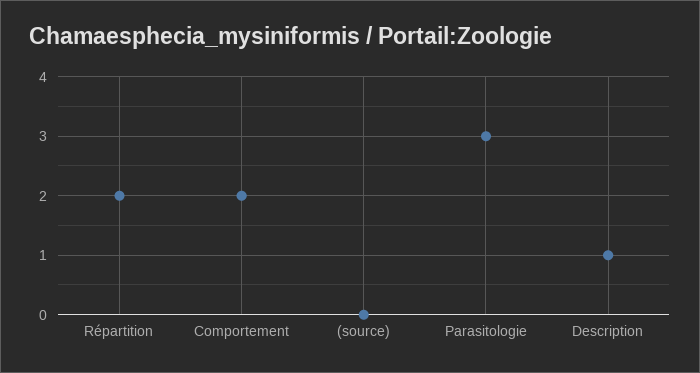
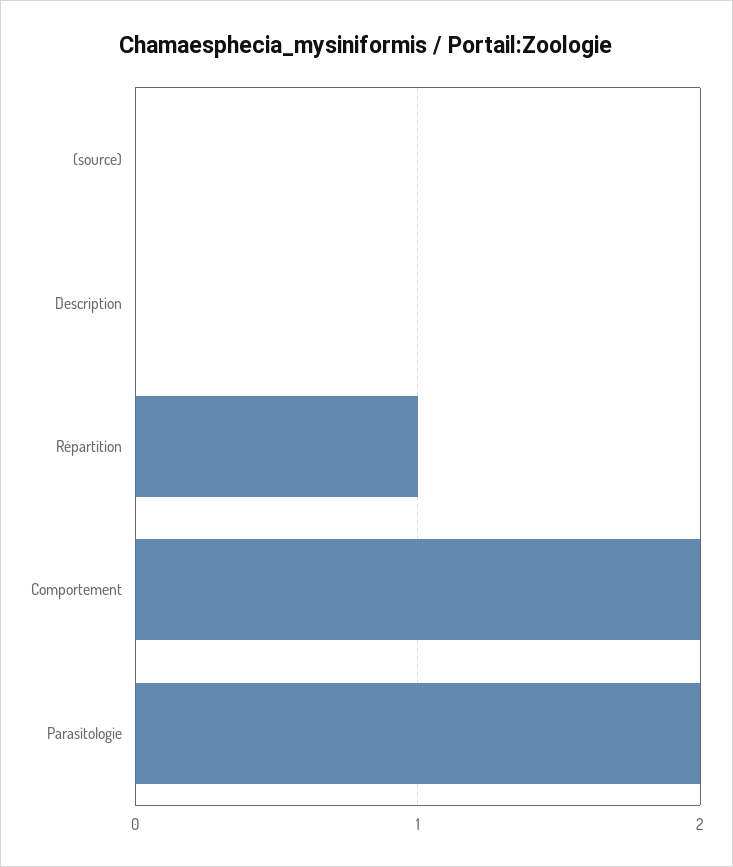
  {
-   "Répartition": 2,
+   "Répartition": 1,
    "Comportement": 2,
    "(source)": 0,
-   "Parasitologie": 3,
+   "Parasitologie": 2,
-   "Description": 1
+   "Description": 0
  }

